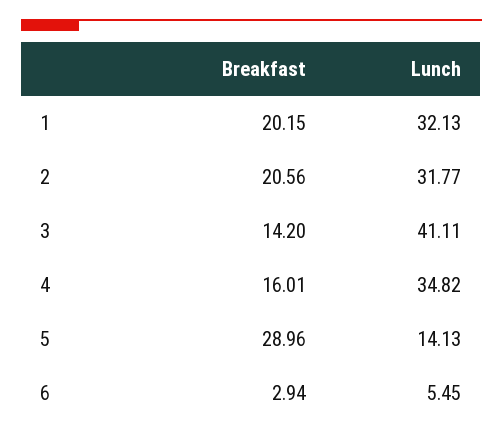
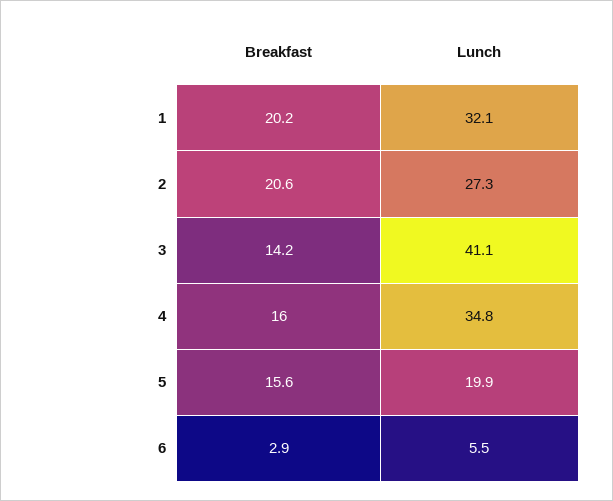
  {
    "Breakfast": {
      "1": 20.15,
      "2": 20.56,
      "3": 14.2,
      "4": 16.01,
-     "5": 28.96,
+     "5": 15.6,
      "6": 2.94
    },
    "Lunch": {
      "1": 32.13,
-     "2": 31.77,
+     "2": 27.3,
      "3": 41.11,
      "4": 34.82,
-     "5": 14.13,
+     "5": 19.9,
      "6": 5.45
    }
  }

